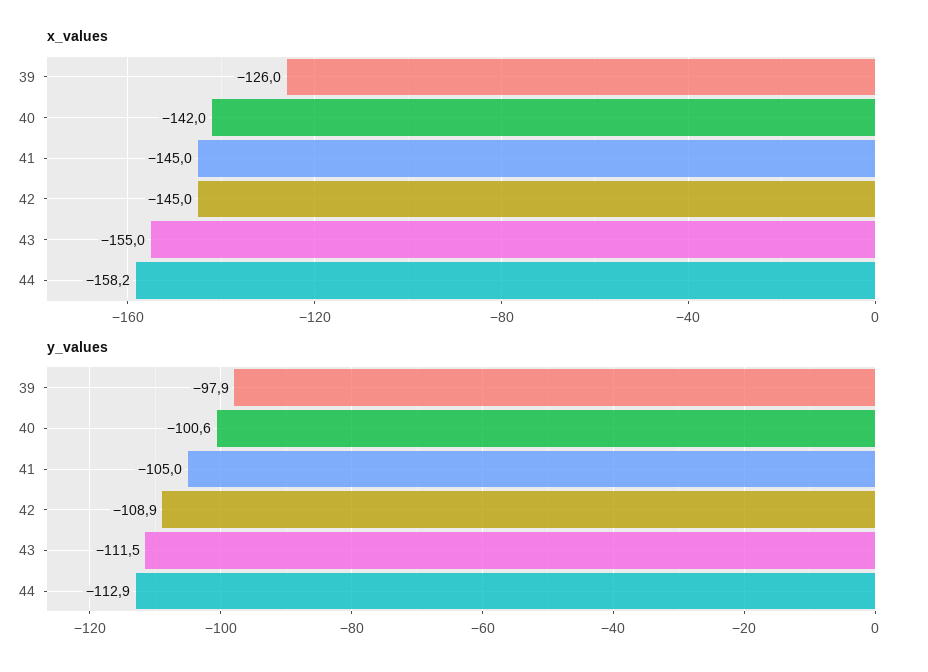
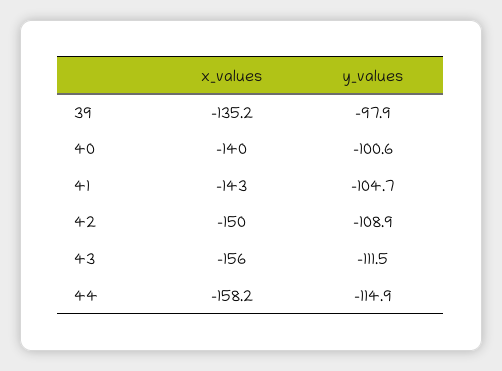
  {
    "x_values": {
-     "39": -126,
+     "39": -135.2,
-     "40": -142,
+     "40": -140,
-     "41": -145,
+     "41": -143,
-     "42": -145,
+     "42": -150,
-     "43": -155,
+     "43": -156,
      "44": -158.2
    },
    "y_values": {
      "39": -97.9,
      "40": -100.6,
-     "41": -105,
+     "41": -104.7,
      "42": -108.9,
      "43": -111.5,
-     "44": -112.9
+     "44": -114.9
    }
  }

